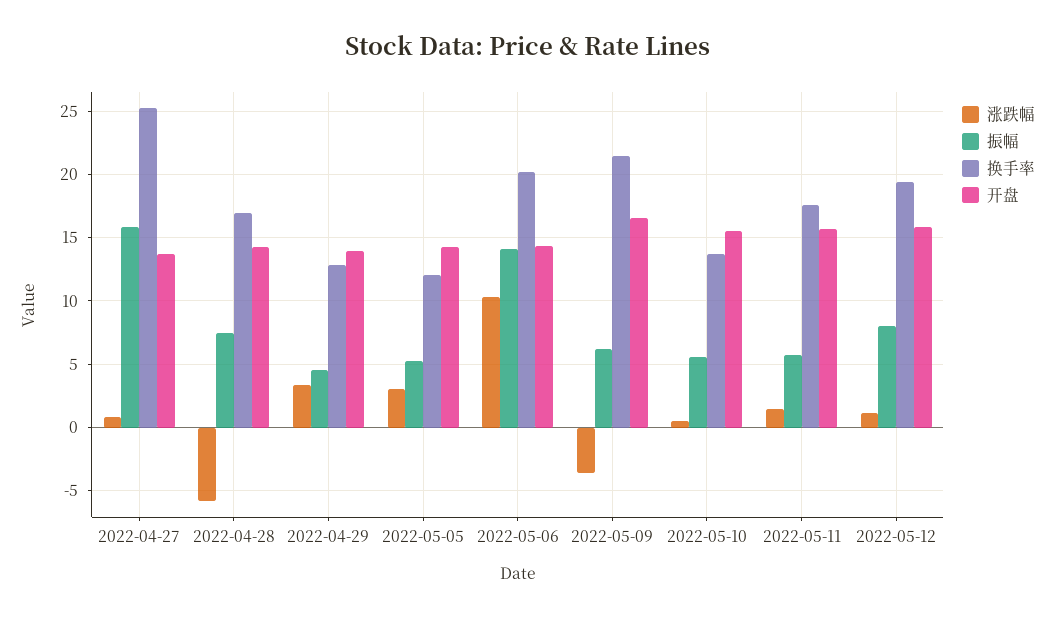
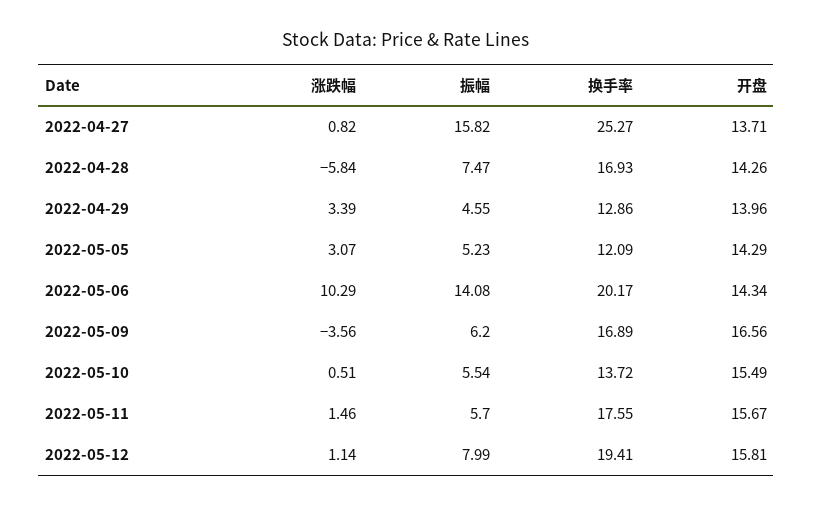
  {
    "涨跌幅": {
      "2022-04-27": 0.82,
      "2022-04-28": -5.84,
      "2022-04-29": 3.39,
      "2022-05-05": 3.07,
      "2022-05-06": 10.29,
      "2022-05-09": -3.56,
      "2022-05-10": 0.51,
      "2022-05-11": 1.46,
      "2022-05-12": 1.14
    },
    "振幅": {
      "2022-04-27": 15.82,
      "2022-04-28": 7.47,
      "2022-04-29": 4.55,
      "2022-05-05": 5.23,
      "2022-05-06": 14.08,
      "2022-05-09": 6.2,
      "2022-05-10": 5.54,
      "2022-05-11": 5.7,
      "2022-05-12": 7.99
    },
    "换手率": {
      "2022-04-27": 25.27,
      "2022-04-28": 16.93,
      "2022-04-29": 12.86,
      "2022-05-05": 12.09,
      "2022-05-06": 20.17,
-     "2022-05-09": 21.5,
+     "2022-05-09": 16.89,
      "2022-05-10": 13.72,
      "2022-05-11": 17.55,
      "2022-05-12": 19.41
    },
    "开盘": {
      "2022-04-27": 13.71,
      "2022-04-28": 14.26,
      "2022-04-29": 13.96,
      "2022-05-05": 14.29,
      "2022-05-06": 14.34,
      "2022-05-09": 16.56,
      "2022-05-10": 15.49,
      "2022-05-11": 15.67,
      "2022-05-12": 15.81
    }
  }

